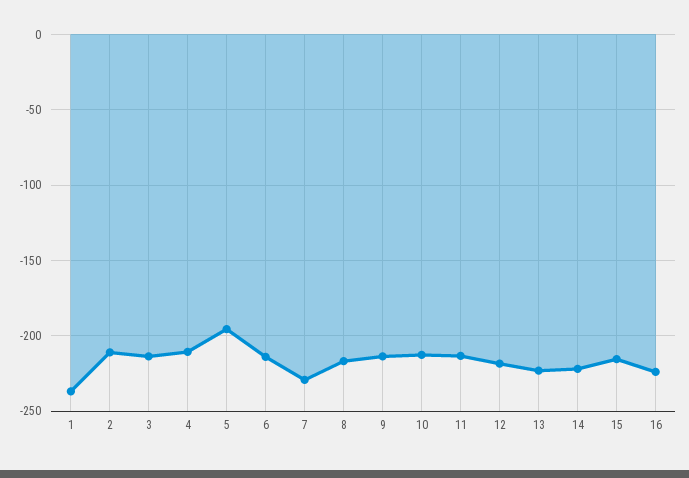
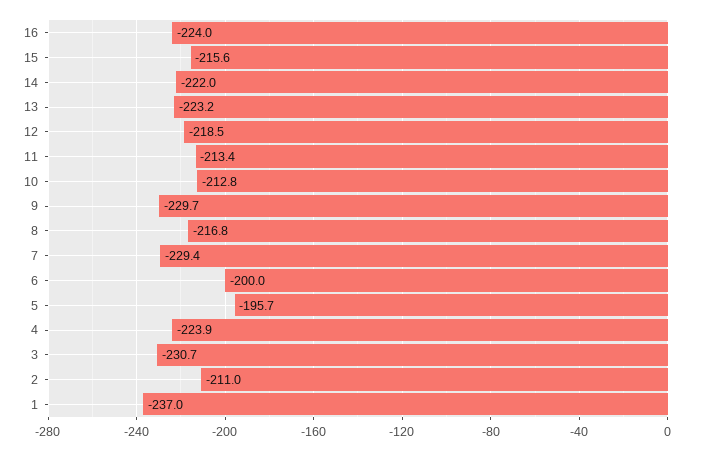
  {
    "1": -237,
    "2": -211,
-   "3": -215,
+   "3": -230.7,
-   "4": -210,
+   "4": -223.9,
    "5": -195.7,
-   "6": -215,
+   "6": -200,
    "7": -229.4,
    "8": -216.8,
-   "9": -215,
+   "9": -229.7,
    "10": -212.8,
    "11": -213.4,
    "12": -218.5,
    "13": -223.2,
    "14": -222,
    "15": -215.6,
    "16": -224
  }

